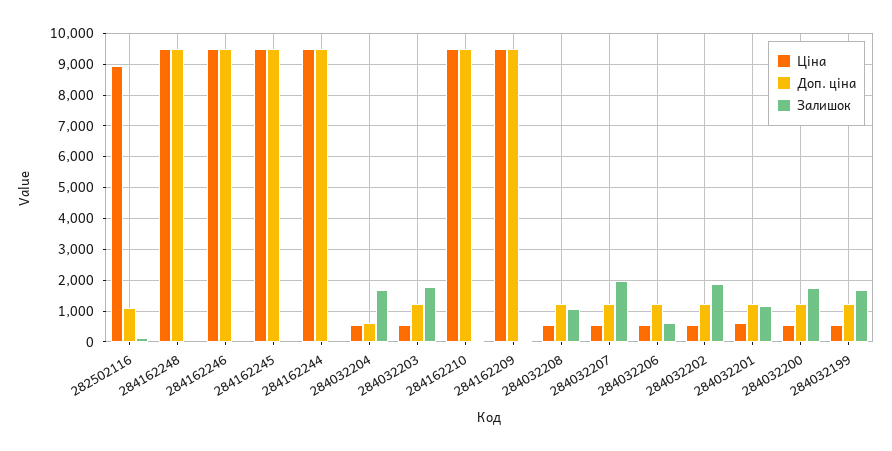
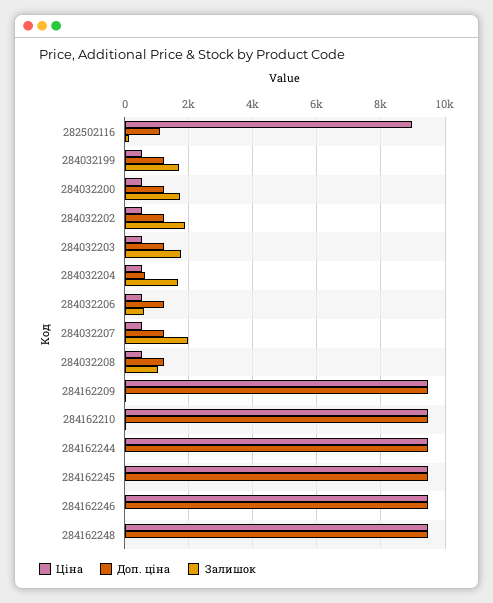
  {
    "Ціна": {
      "282502116": 9000,
      "284162248": 9400,
      "284162246": 9400,
      "284162245": 9400,
      "284162244": 9400,
      "284032204": 600,
      "284032203": 600,
      "284162210": 9400,
      "284162209": 9400,
      "284032208": 600,
      "284032207": 600,
      "284032206": 600,
      "284032202": 600,
-     "284032201": 600,
      "284032200": 600,
      "284032199": 600
    },
    "Доп. ціна": {
      "282502116": 1200,
      "284162248": 9400,
      "284162246": 9400,
      "284162245": 9400,
      "284162244": 9400,
      "284032204": 600,
      "284032203": 1200,
      "284162210": 9400,
      "284162209": 9400,
      "284032208": 1200,
      "284032207": 1200,
      "284032206": 1200,
      "284032202": 1200,
-     "284032201": 1200,
      "284032200": 1200,
      "284032199": 1200
    },
    "Залишок": {
      "282502116": 200,
      "284162248": 0,
      "284162246": 0,
      "284162245": 0,
      "284162244": 0,
      "284032204": 1600,
      "284032203": 1800,
      "284162210": 0,
      "284162209": 0,
      "284032208": 1000,
      "284032207": 2000,
      "284032206": 600,
      "284032202": 1800,
-     "284032201": 1200,
      "284032200": 1800,
      "284032199": 1600
    }
  }

